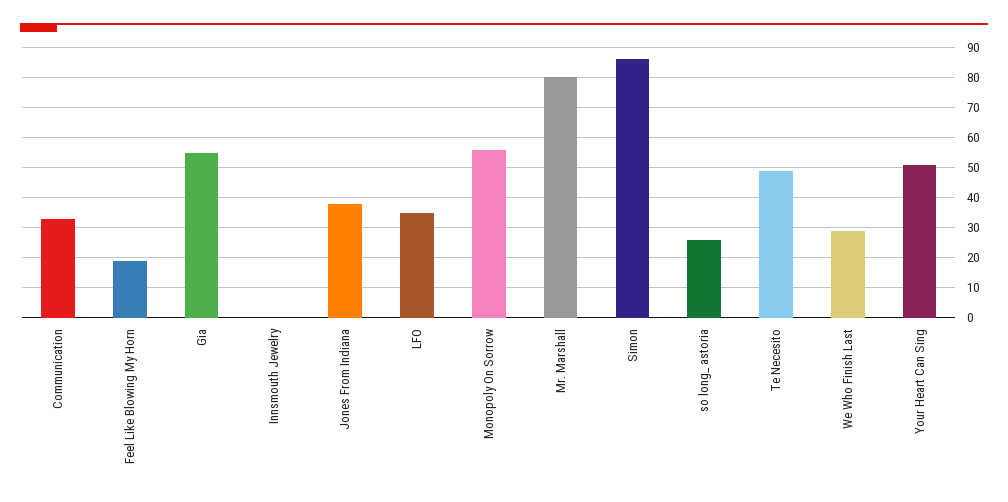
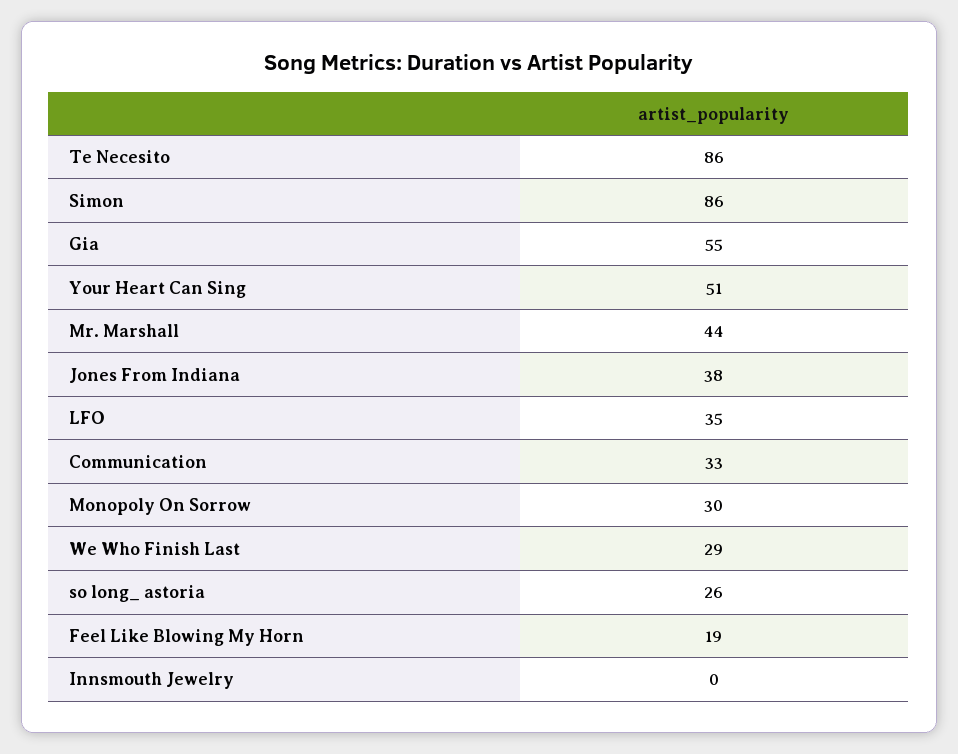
  {
    "Communication": 33,
    "Feel Like Blowing My Horn": 19,
    "Gia": 55,
    "Innsmouth Jewelry": 0,
    "Jones From Indiana": 38,
    "LFO": 35,
-   "Monopoly On Sorrow": 55,
+   "Monopoly On Sorrow": 30,
-   "Mr. Marshall": 80,
+   "Mr. Marshall": 44,
    "Simon": 86,
    "so long_ astoria": 26,
-   "Te Necesito": 50,
+   "Te Necesito": 86,
    "We Who Finish Last": 29,
    "Your Heart Can Sing": 51
  }

